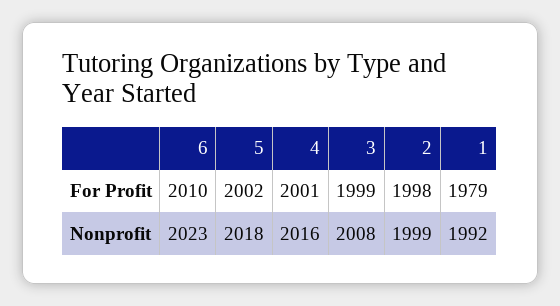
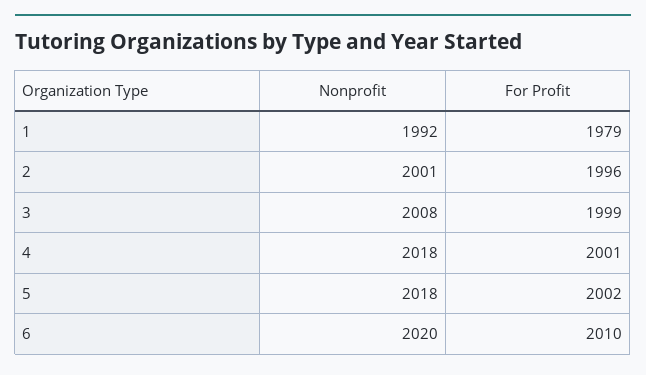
  {
    "6": {
      "For Profit": 2010,
-     "Nonprofit": 2023
+     "Nonprofit": 2020
    },
    "5": {
      "For Profit": 2002,
      "Nonprofit": 2018
    },
    "4": {
      "For Profit": 2001,
-     "Nonprofit": 2016
+     "Nonprofit": 2018
    },
    "3": {
      "For Profit": 1999,
      "Nonprofit": 2008
    },
    "2": {
-     "For Profit": 1998,
+     "For Profit": 1996,
-     "Nonprofit": 1999
+     "Nonprofit": 2001
    },
    "1": {
      "For Profit": 1979,
      "Nonprofit": 1992
    }
  }

